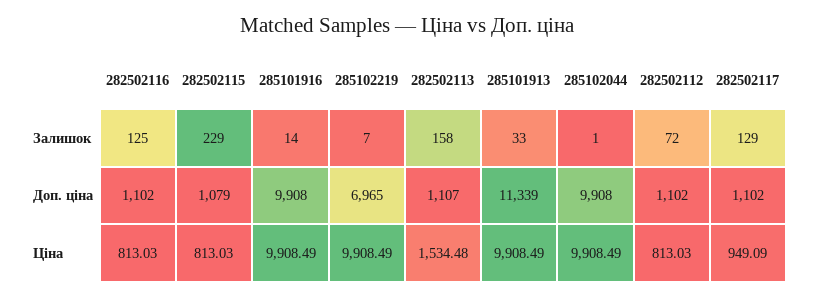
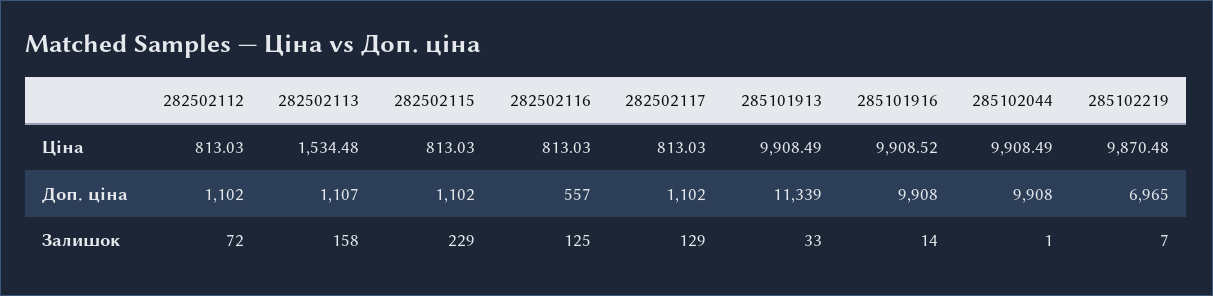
  {
    "282502116": {
      "Залишок": 125,
-     "Доп. ціна": 1102,
+     "Доп. ціна": 557,
      "Ціна": 813.03
    },
    "282502115": {
      "Залишок": 229,
-     "Доп. ціна": 1079,
+     "Доп. ціна": 1102,
      "Ціна": 813.03
    },
    "285101916": {
      "Залишок": 14,
      "Доп. ціна": 9908,
-     "Ціна": 9908.49
+     "Ціна": 9908.52
    },
    "285102219": {
      "Залишок": 7,
      "Доп. ціна": 6965,
-     "Ціна": 9908.49
+     "Ціна": 9870.48
    },
    "282502113": {
      "Залишок": 158,
      "Доп. ціна": 1107,
      "Ціна": 1534.48
    },
    "285101913": {
      "Залишок": 33,
      "Доп. ціна": 11339,
      "Ціна": 9908.49
    },
    "285102044": {
      "Залишок": 1,
      "Доп. ціна": 9908,
      "Ціна": 9908.49
    },
    "282502112": {
      "Залишок": 72,
      "Доп. ціна": 1102,
      "Ціна": 813.03
    },
    "282502117": {
      "Залишок": 129,
      "Доп. ціна": 1102,
-     "Ціна": 949.09
+     "Ціна": 813.03
    }
  }

